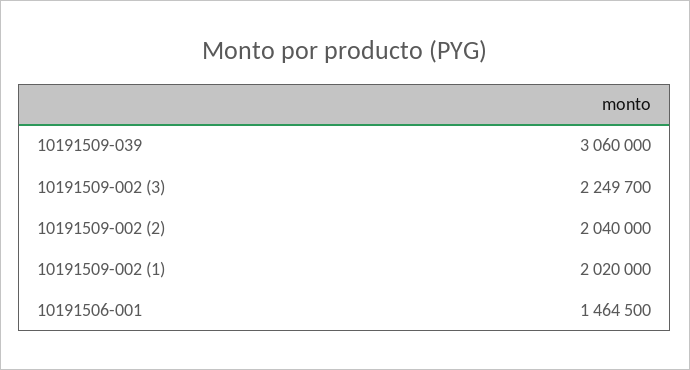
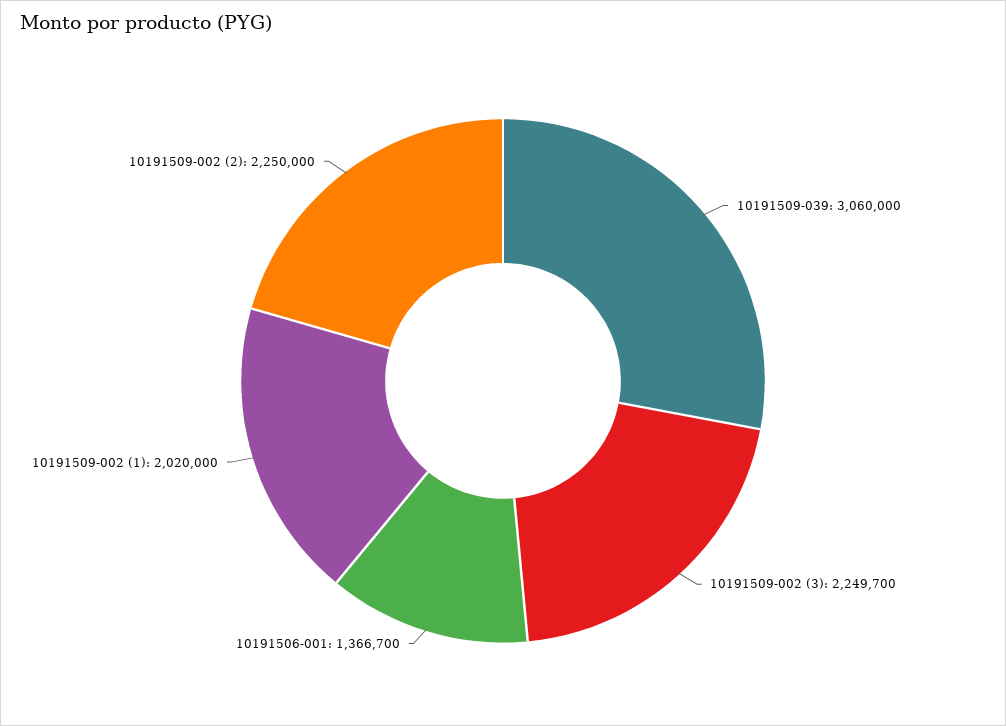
  {
    "10191509-039": 3060000,
    "10191509-002 (3)": 2249700,
-   "10191509-002 (2)": 2040000,
+   "10191509-002 (2)": 2250000,
    "10191509-002 (1)": 2020000,
-   "10191506-001": 1464500
+   "10191506-001": 1366700
  }

